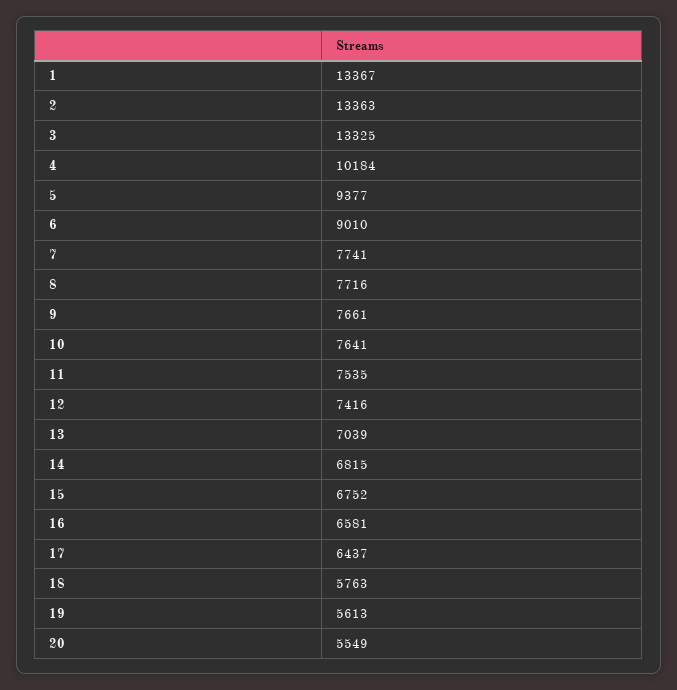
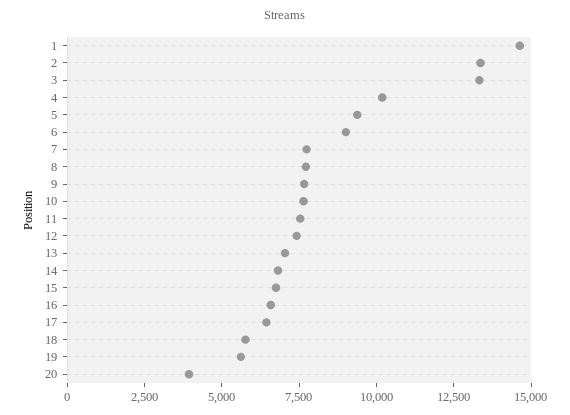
  {
-   "1": 13367,
+   "1": 14500,
    "2": 13363,
    "3": 13325,
    "4": 10184,
    "5": 9377,
    "6": 9010,
    "7": 7741,
    "8": 7716,
    "9": 7661,
    "10": 7641,
    "11": 7535,
    "12": 7416,
    "13": 7039,
    "14": 6815,
    "15": 6752,
    "16": 6581,
    "17": 6437,
    "18": 5763,
    "19": 5613,
-   "20": 5549
+   "20": 4000
  }

